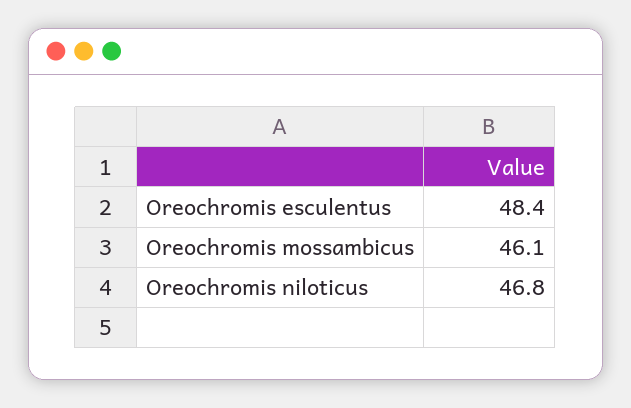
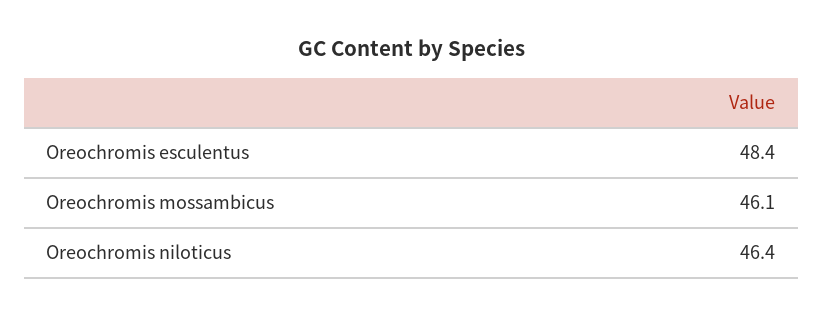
  {
    "Oreochromis esculentus": 48.4,
    "Oreochromis mossambicus": 46.1,
-   "Oreochromis niloticus": 46.8
+   "Oreochromis niloticus": 46.4
  }

